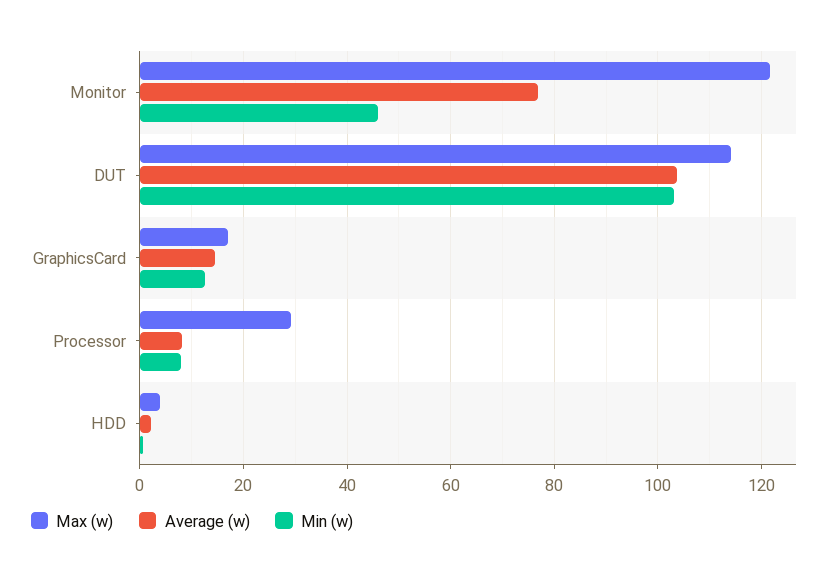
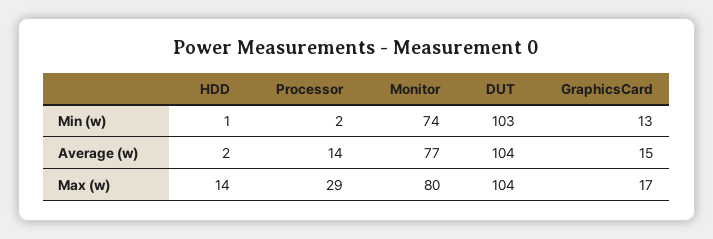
  {
    "Max (w)": {
-     "Monitor": 122,
+     "Monitor": 80,
-     "DUT": 114,
+     "DUT": 104,
      "GraphicsCard": 17,
      "Processor": 29,
-     "HDD": 4
+     "HDD": 14
    },
    "Average (w)": {
      "Monitor": 77,
      "DUT": 104,
      "GraphicsCard": 15,
-     "Processor": 8,
+     "Processor": 14,
      "HDD": 2
    },
    "Min (w)": {
-     "Monitor": 46,
+     "Monitor": 74,
      "DUT": 103,
      "GraphicsCard": 13,
-     "Processor": 8,
+     "Processor": 2,
      "HDD": 1
    }
  }

